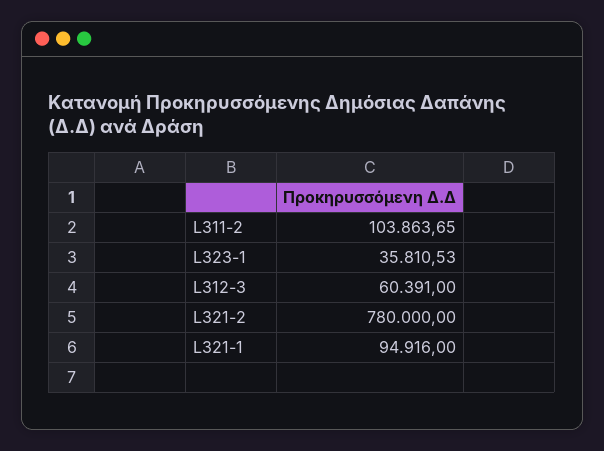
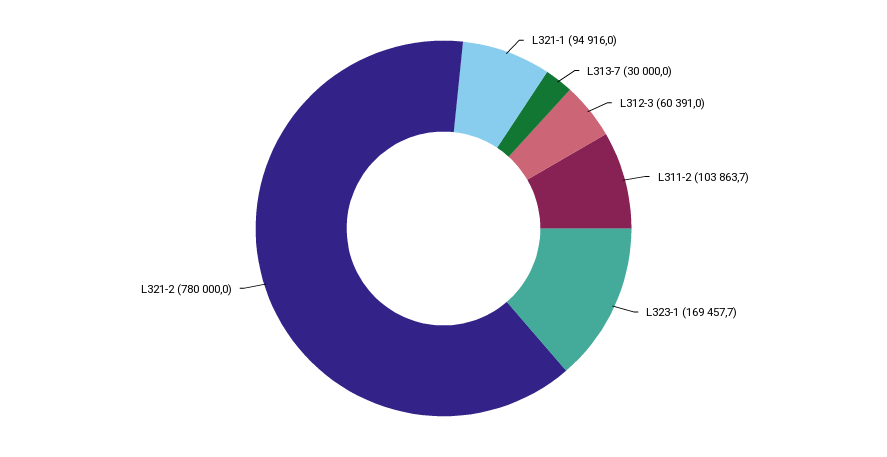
  {
    "L311-2": 103863.65,
-   "L323-1": 35810.53,
+   "L323-1": 169457.7,
    "L312-3": 60391,
    "L321-2": 780000,
-   "L321-1": 94916
+   "L321-1": 94916,
+   "L313-7": 30000
  }

